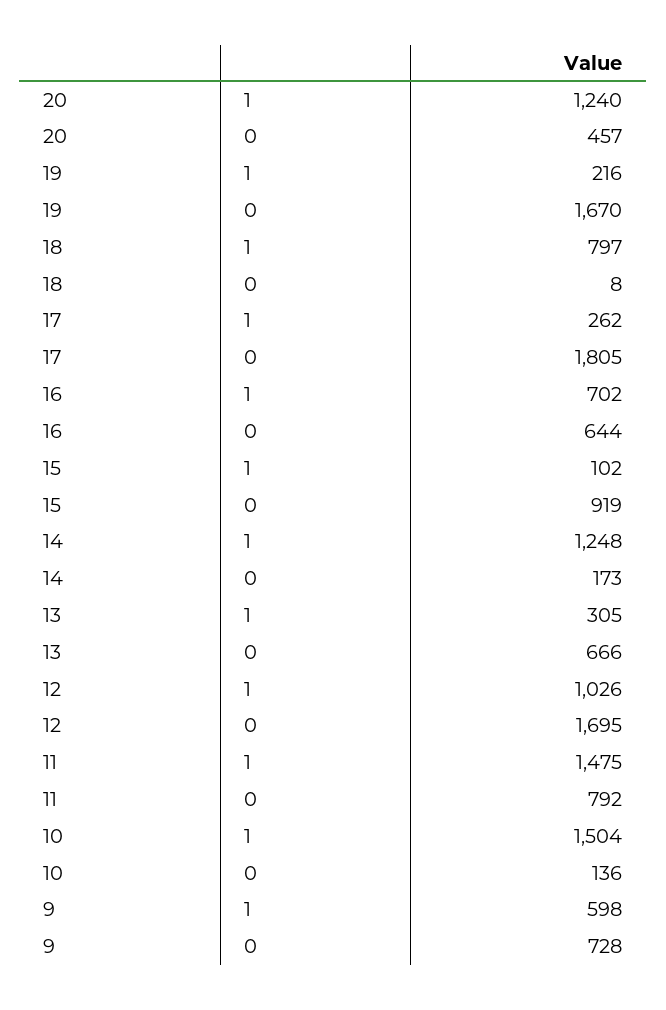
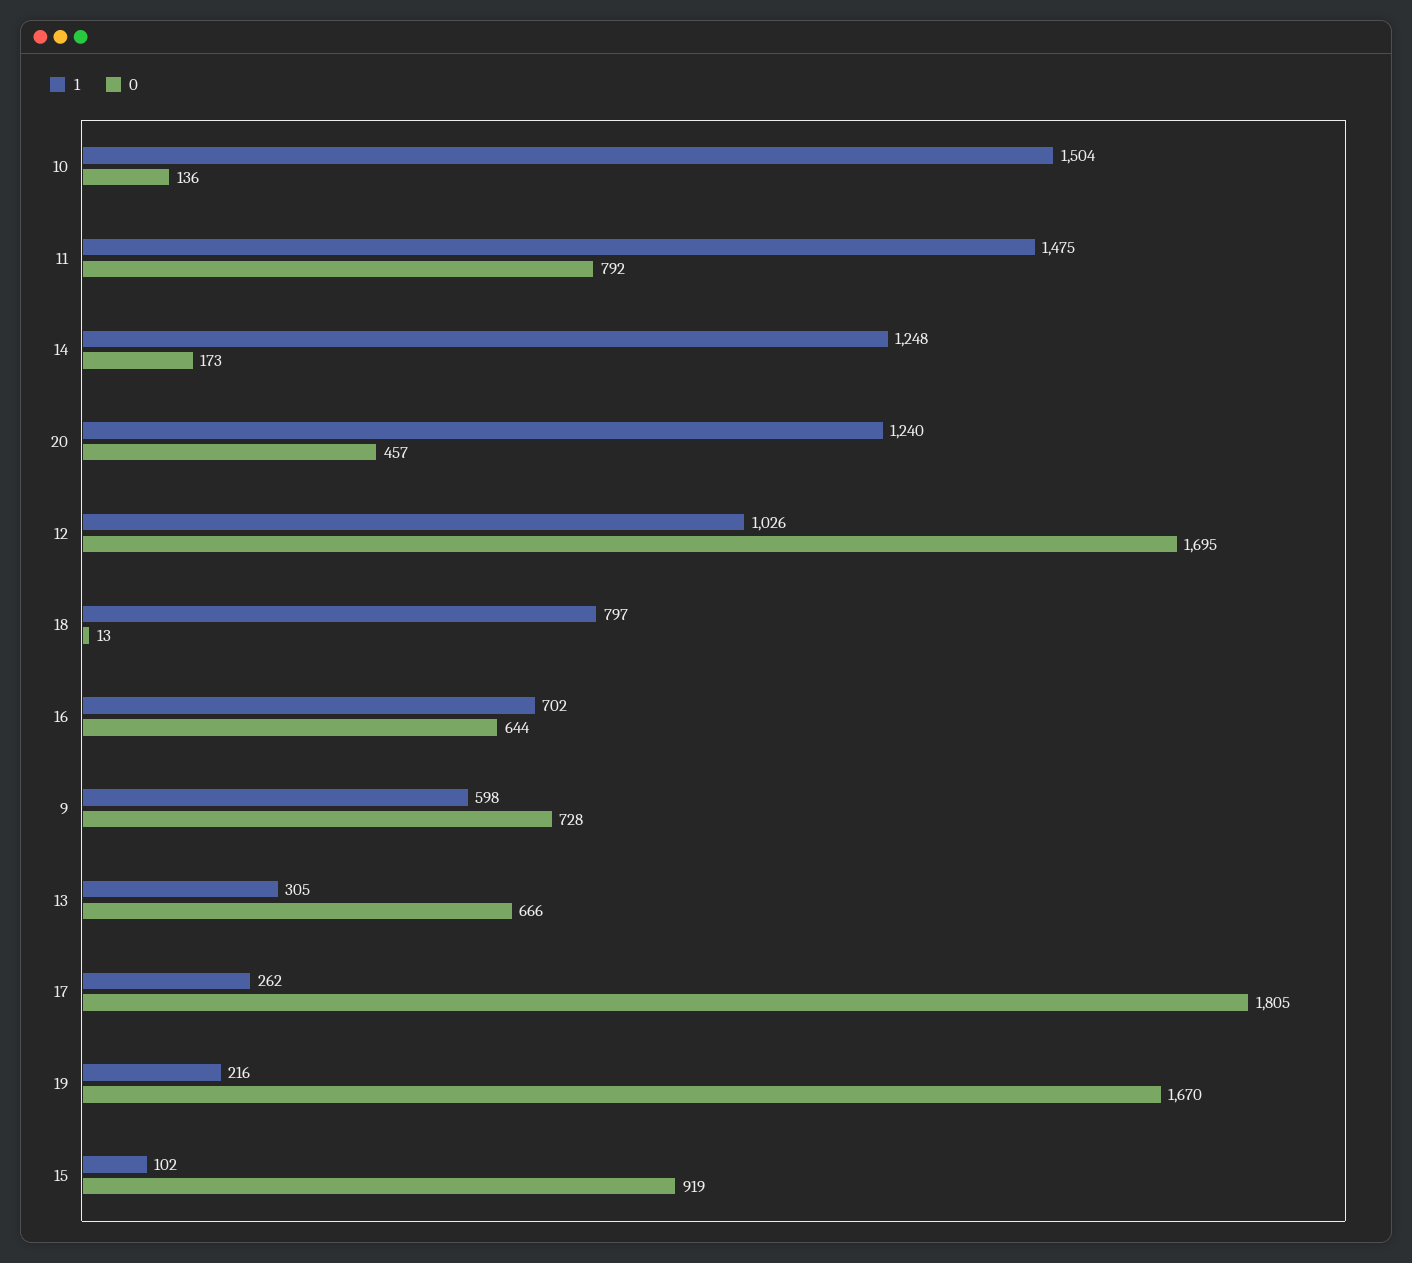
  {
    "1": {
      "20": 1240,
      "19": 216,
      "18": 797,
      "17": 262,
      "16": 702,
      "15": 102,
      "14": 1248,
      "13": 305,
      "12": 1026,
      "11": 1475,
      "10": 1504,
      "9": 598
    },
    "0": {
      "20": 457,
      "19": 1670,
-     "18": 8,
+     "18": 13,
      "17": 1805,
      "16": 644,
      "15": 919,
      "14": 173,
      "13": 666,
      "12": 1695,
      "11": 792,
      "10": 136,
      "9": 728
    }
  }

